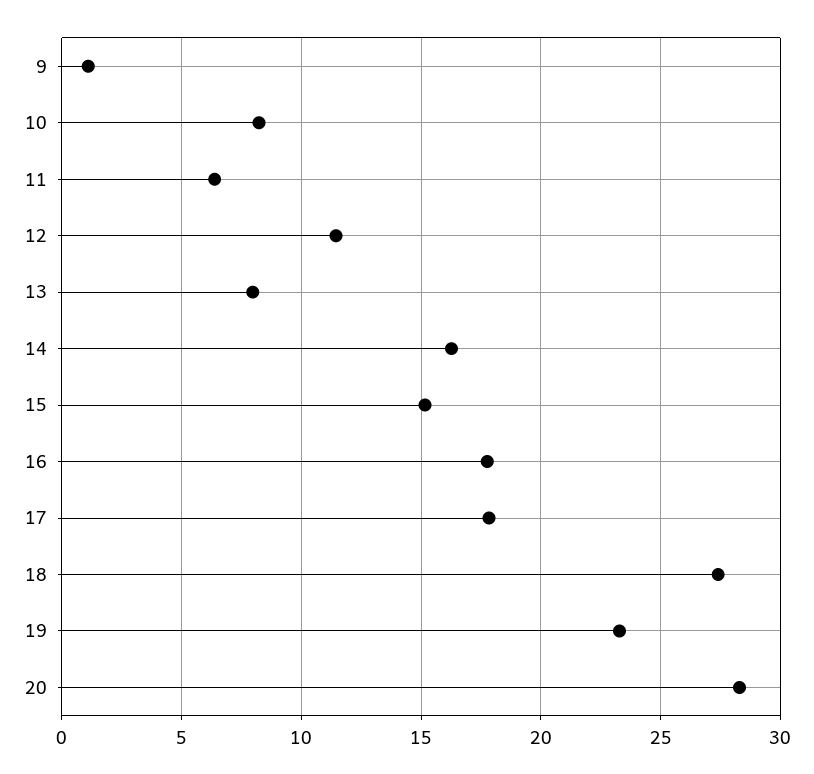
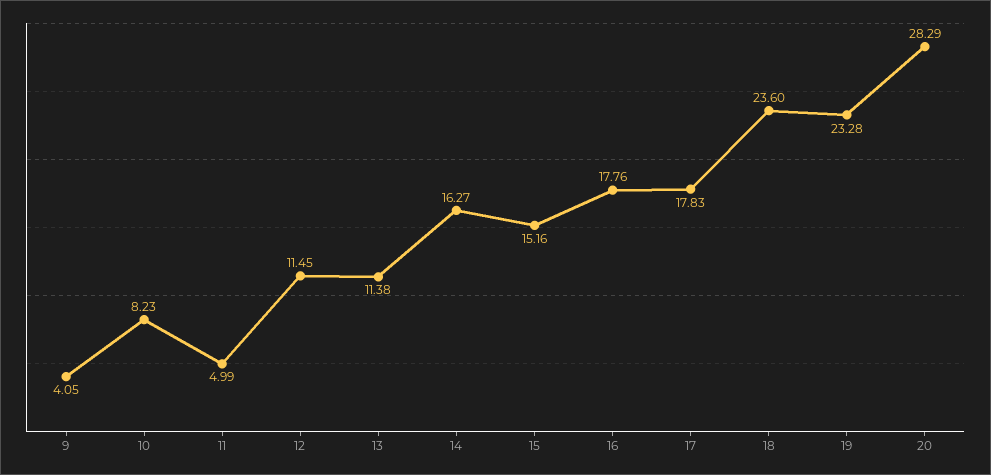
  {
-   "9": 1,
+   "9": 4.05,
    "10": 8.23,
-   "11": 6.5,
+   "11": 4.99,
    "12": 11.45,
-   "13": 8,
+   "13": 11.38,
    "14": 16.27,
    "15": 15.16,
    "16": 17.76,
    "17": 17.83,
-   "18": 27.5,
+   "18": 23.6,
    "19": 23.28,
    "20": 28.29
  }

